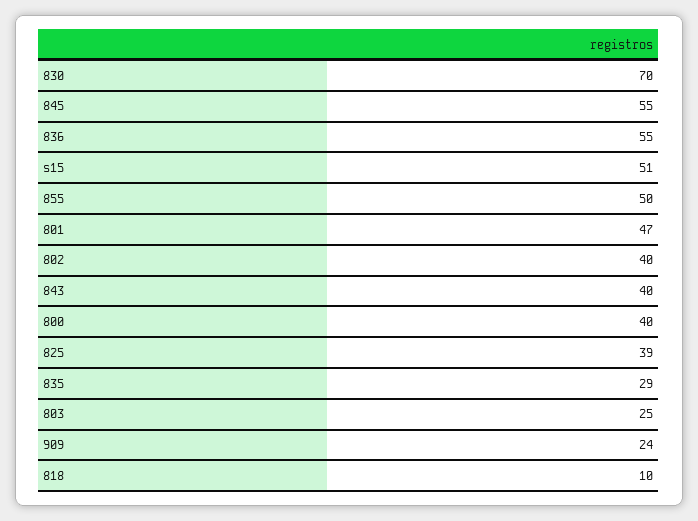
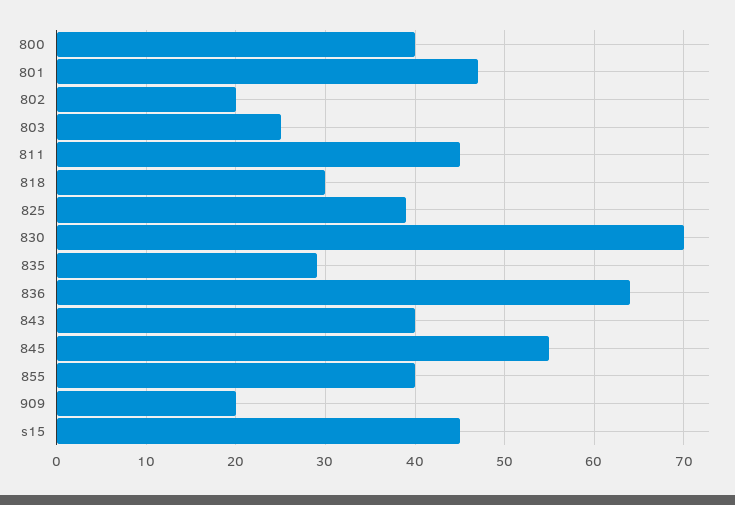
  {
    "830": 70,
    "845": 55,
-   "836": 55,
+   "836": 64,
-   "s15": 51,
+   "s15": 45,
-   "855": 50,
+   "855": 40,
    "801": 47,
-   "802": 40,
+   "802": 20,
    "843": 40,
    "800": 40,
    "825": 39,
    "835": 29,
    "803": 25,
-   "909": 24,
+   "909": 20,
-   "818": 10
+   "818": 30,
+   "811": 45
  }

